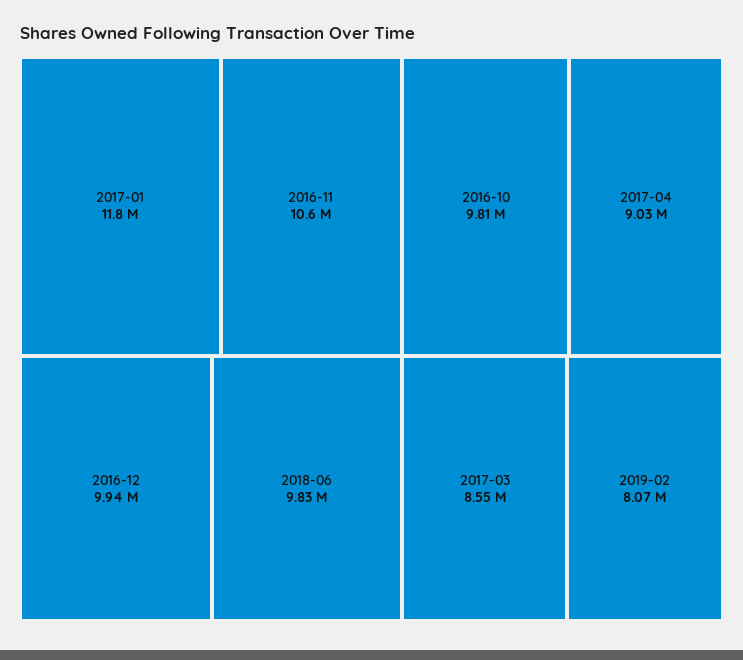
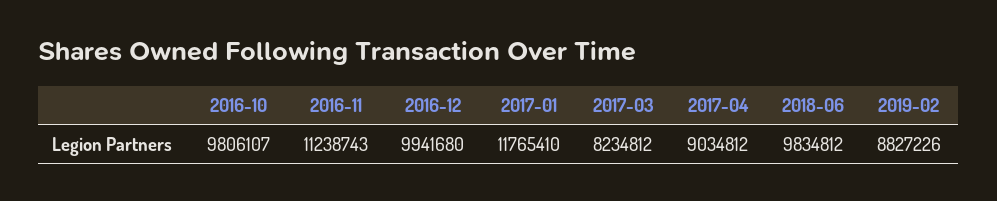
  {
    "2017-01": 11765410,
-   "2016-11": 10600000,
+   "2016-11": 11238743,
    "2016-12": 9941680,
    "2018-06": 9834812,
    "2016-10": 9806107,
    "2017-04": 9034812,
-   "2017-03": 8550000,
+   "2017-03": 8234812,
-   "2019-02": 8070000
+   "2019-02": 8827226
  }

